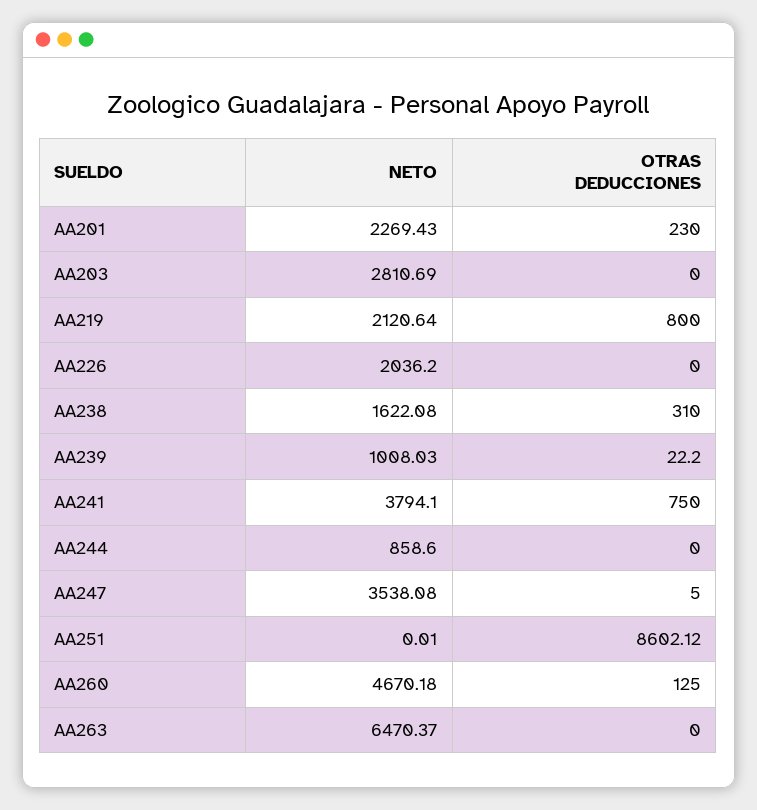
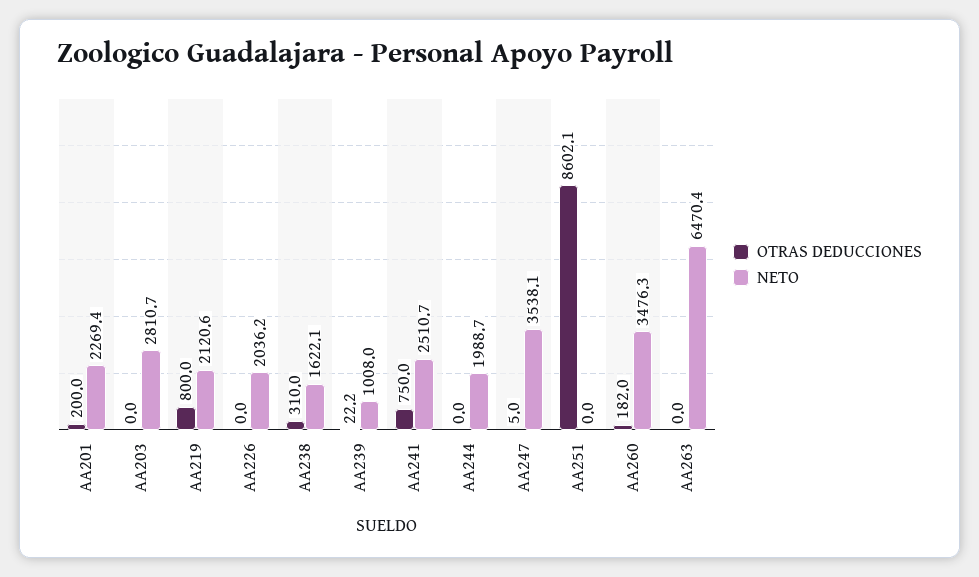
  {
    "NETO": {
      "AA201": 2269.43,
      "AA203": 2810.69,
      "AA219": 2120.64,
      "AA226": 2036.2,
      "AA238": 1622.08,
      "AA239": 1008.03,
-     "AA241": 3794.1,
+     "AA241": 2510.7,
-     "AA244": 858.6,
+     "AA244": 1988.7,
      "AA247": 3538.08,
      "AA251": 0.01,
-     "AA260": 4670.18,
+     "AA260": 3476.3,
      "AA263": 6470.37
    },
    "OTRAS DEDUCCIONES": {
-     "AA201": 230,
+     "AA201": 200,
      "AA203": 0,
      "AA219": 800,
      "AA226": 0,
      "AA238": 310,
      "AA239": 22.2,
      "AA241": 750,
      "AA244": 0,
      "AA247": 5,
      "AA251": 8602.12,
-     "AA260": 125,
+     "AA260": 182,
      "AA263": 0
    }
  }

